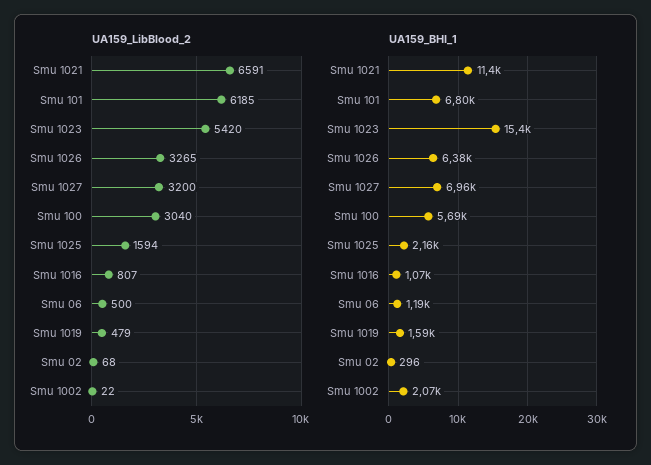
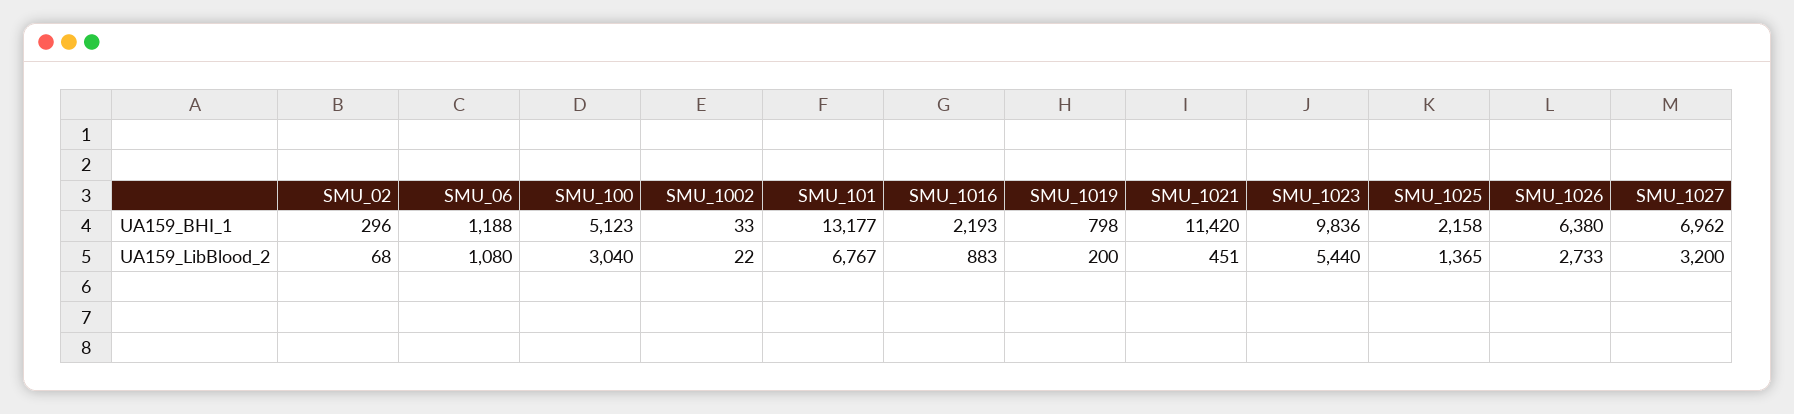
  {
    "UA159_LibBlood_2": {
-     "Smu 1021": 6591,
+     "Smu 1021": 451,
-     "Smu 101": 6185,
+     "Smu 101": 6767,
-     "Smu 1023": 5420,
+     "Smu 1023": 5440,
-     "Smu 1026": 3265,
+     "Smu 1026": 2733,
      "Smu 1027": 3200,
      "Smu 100": 3040,
-     "Smu 1025": 1594,
+     "Smu 1025": 1365,
-     "Smu 1016": 807,
+     "Smu 1016": 883,
-     "Smu 06": 500,
+     "Smu 06": 1080,
-     "Smu 1019": 479,
+     "Smu 1019": 200,
      "Smu 02": 68,
      "Smu 1002": 22
    },
    "UA159_BHI_1": {
      "Smu 1021": 11420,
-     "Smu 101": 6800,
+     "Smu 101": 13177,
-     "Smu 1023": 15400,
+     "Smu 1023": 9836,
      "Smu 1026": 6380,
      "Smu 1027": 6962,
-     "Smu 100": 5690,
+     "Smu 100": 5123,
      "Smu 1025": 2158,
-     "Smu 1016": 1070,
+     "Smu 1016": 2193,
      "Smu 06": 1188,
-     "Smu 1019": 1590,
+     "Smu 1019": 798,
      "Smu 02": 296,
-     "Smu 1002": 2070
+     "Smu 1002": 33
    }
  }

